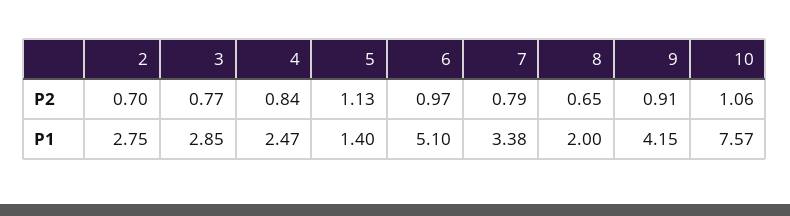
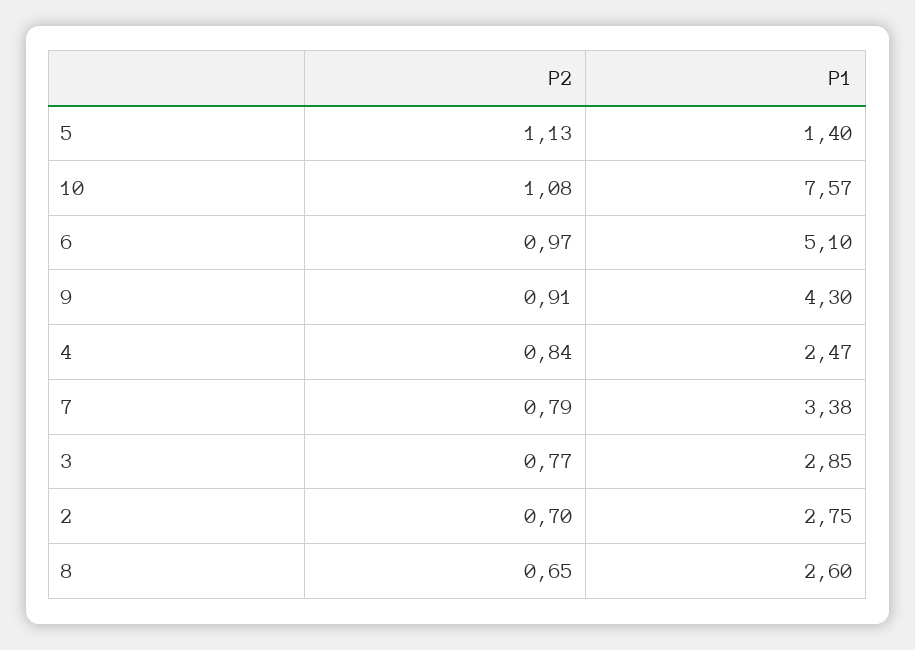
  {
    "2": {
      "P2": 0.7,
      "P1": 2.75
    },
    "3": {
      "P2": 0.77,
      "P1": 2.85
    },
    "4": {
      "P2": 0.84,
      "P1": 2.47
    },
    "5": {
      "P2": 1.13,
      "P1": 1.4
    },
    "6": {
      "P2": 0.97,
      "P1": 5.1
    },
    "7": {
      "P2": 0.79,
      "P1": 3.38
    },
    "8": {
      "P2": 0.65,
-     "P1": 2
+     "P1": 2.6
    },
    "9": {
      "P2": 0.91,
-     "P1": 4.15
+     "P1": 4.3
    },
    "10": {
-     "P2": 1.06,
+     "P2": 1.08,
      "P1": 7.57
    }
  }

